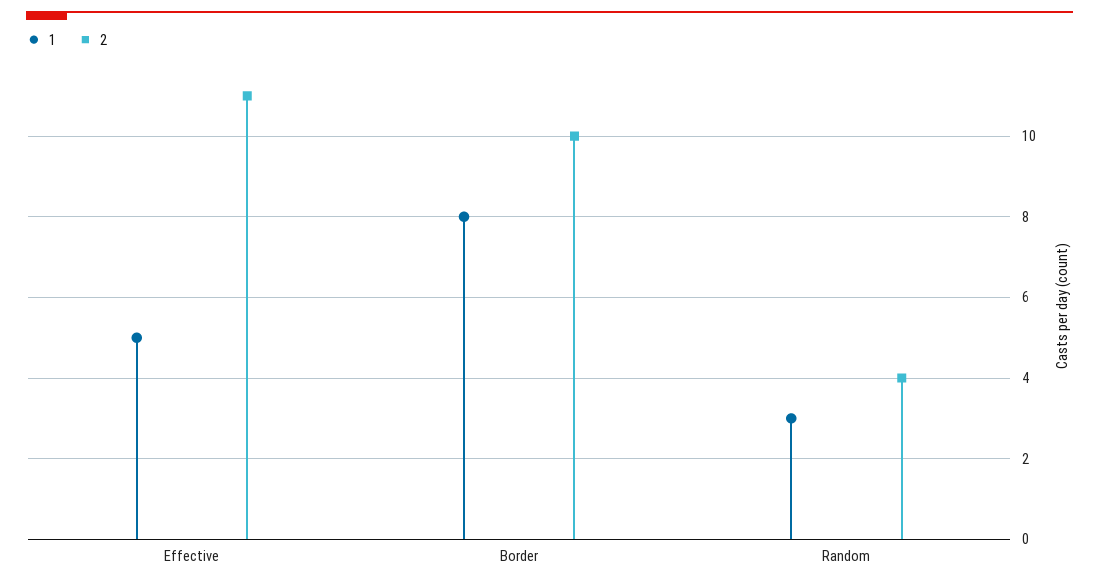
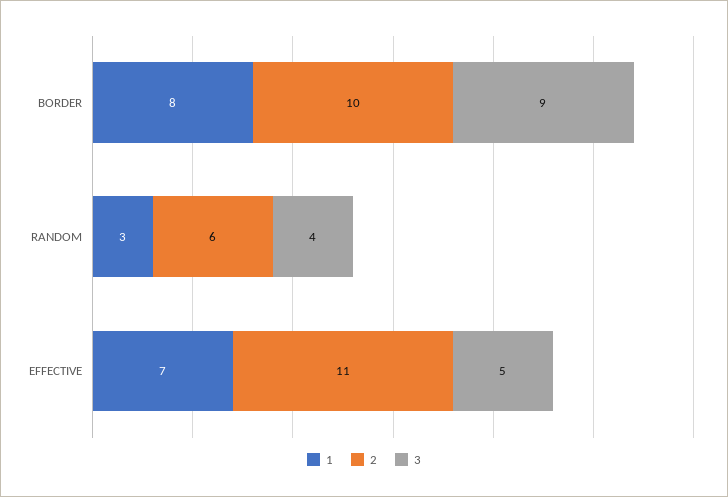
  {
    "1": {
-     "Effective": 5,
+     "Effective": 7,
      "Border": 8,
      "Random": 3
    },
    "2": {
      "Effective": 11,
      "Border": 10,
-     "Random": 4
+     "Random": 6
-   }
+   },
+   "3": {
+     "Border": 9,
+     "Random": 4,
+     "Effective": 5
+   }
  }

